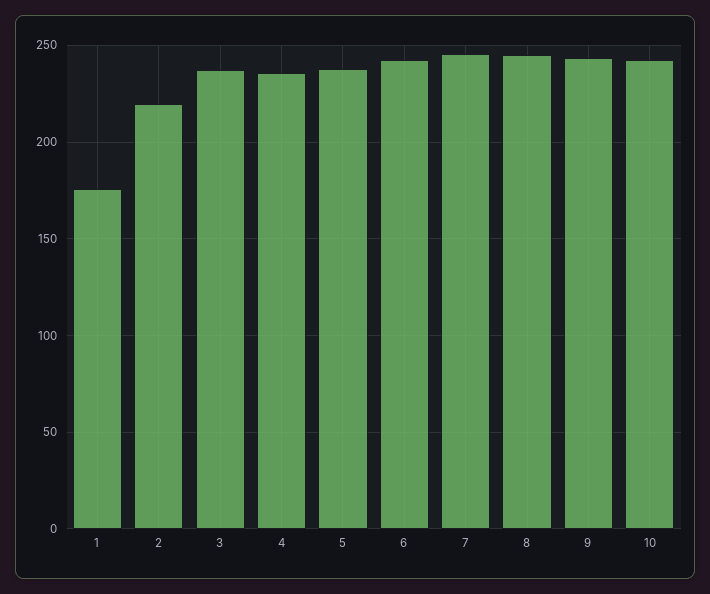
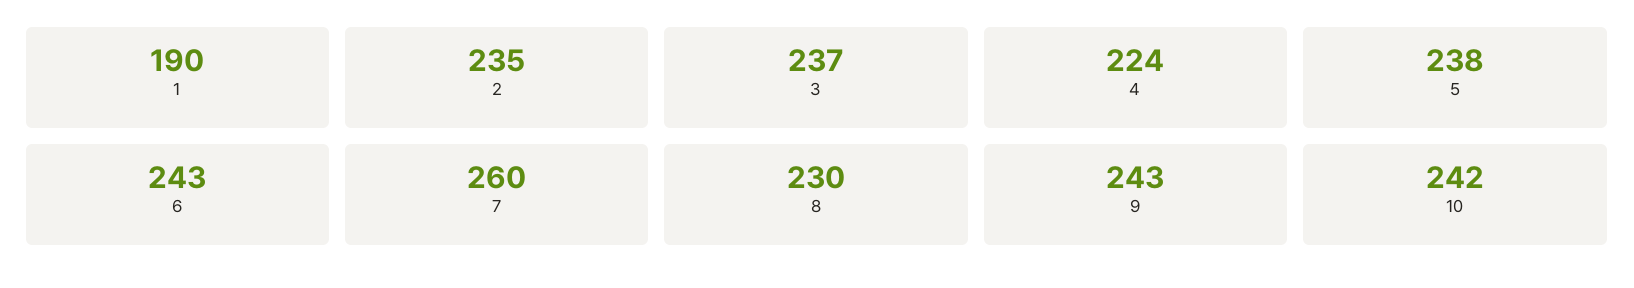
  {
-   "1": 175,
+   "1": 190,
-   "2": 220,
+   "2": 235,
    "3": 237,
-   "4": 235,
+   "4": 224,
    "5": 238,
    "6": 243,
-   "7": 245,
+   "7": 260,
-   "8": 245,
+   "8": 230,
    "9": 243,
    "10": 242
  }

